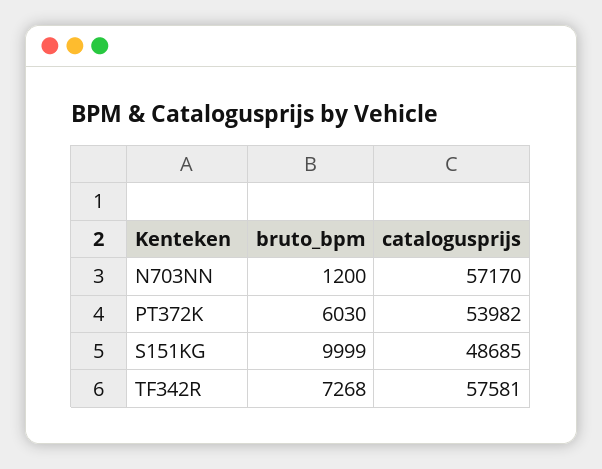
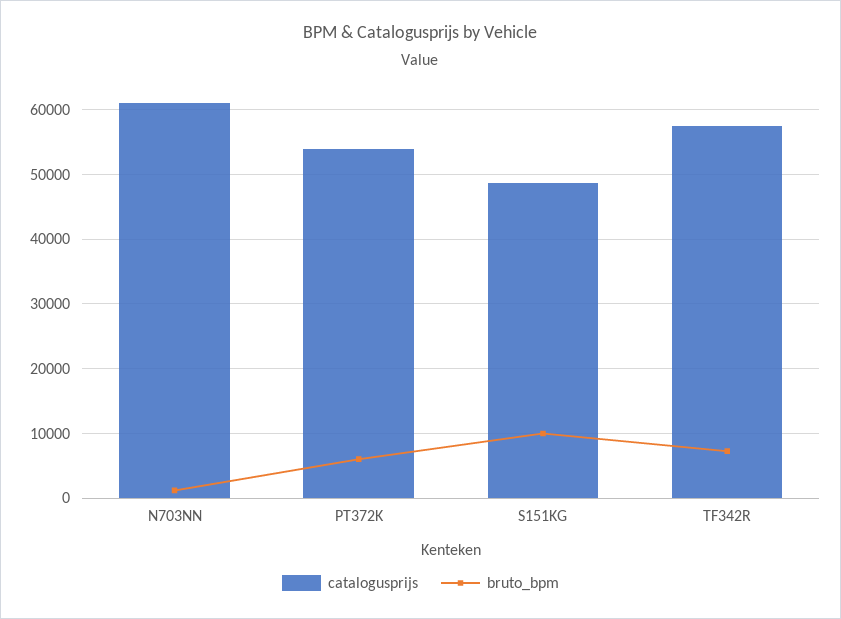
  {
    "bruto_bpm": {
      "N703NN": 1200,
      "PT372K": 6030,
      "S151KG": 9999,
      "TF342R": 7268
    },
    "catalogusprijs": {
-     "N703NN": 57170,
+     "N703NN": 61000,
      "PT372K": 53982,
      "S151KG": 48685,
      "TF342R": 57581
    }
  }

